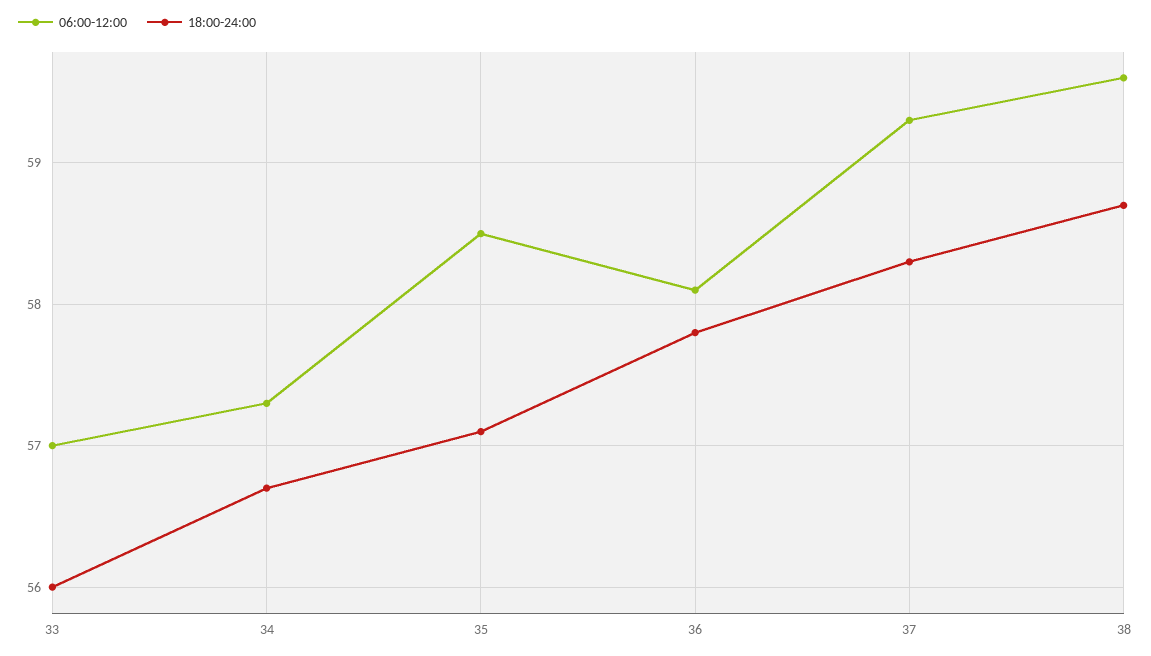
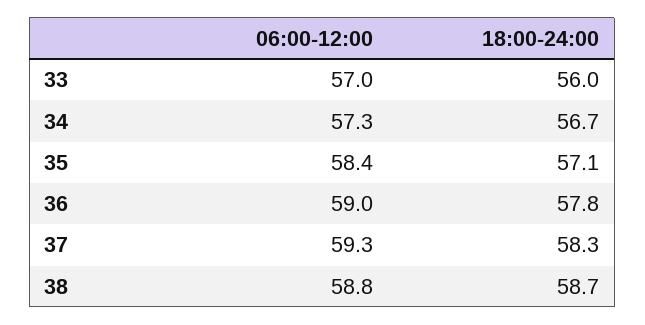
  {
    "06:00-12:00": {
      "33": 57,
      "34": 57.3,
-     "35": 58.5,
+     "35": 58.4,
-     "36": 58.1,
+     "36": 59,
      "37": 59.3,
-     "38": 59.6
+     "38": 58.8
    },
    "18:00-24:00": {
      "33": 56,
      "34": 56.7,
      "35": 57.1,
      "36": 57.8,
      "37": 58.3,
      "38": 58.7
    }
  }

